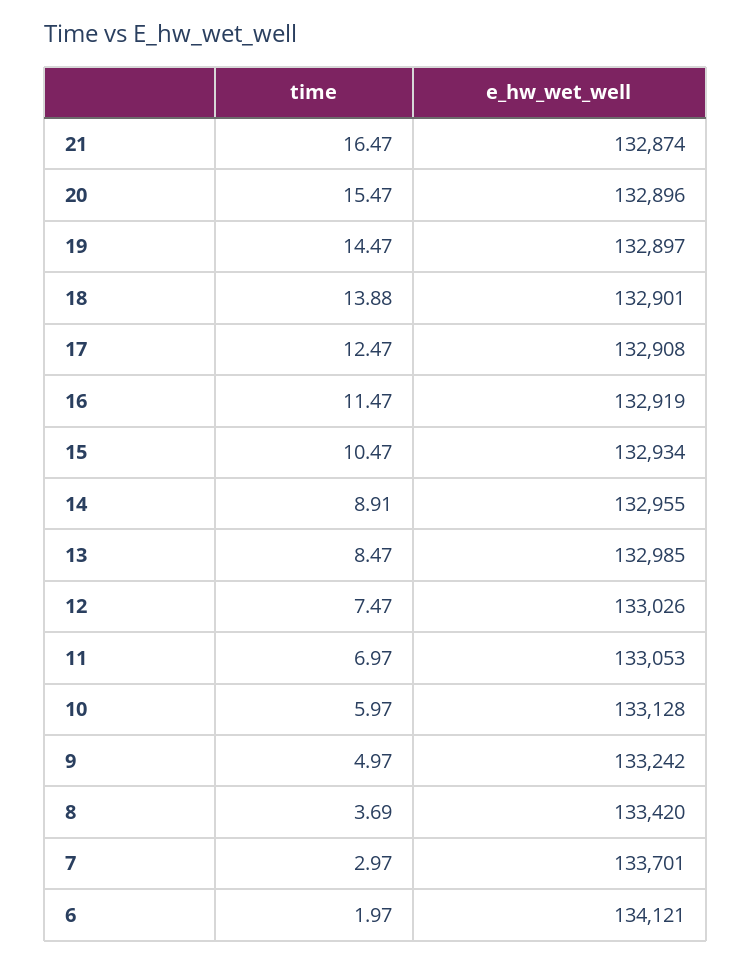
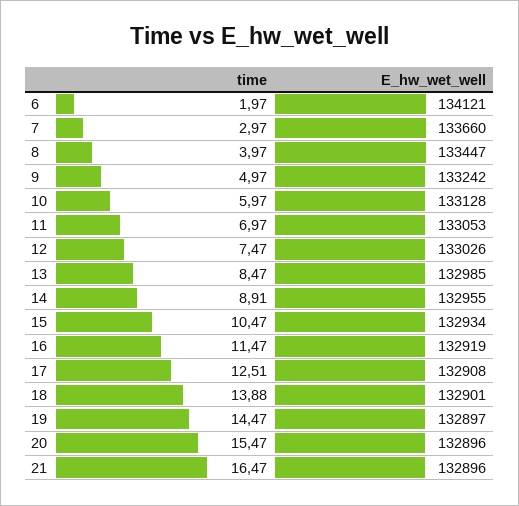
  {
    "time": {
      "21": 16.47,
      "20": 15.47,
      "19": 14.47,
      "18": 13.88,
-     "17": 12.47,
+     "17": 12.51,
      "16": 11.47,
      "15": 10.47,
      "14": 8.91,
      "13": 8.47,
      "12": 7.47,
      "11": 6.97,
      "10": 5.97,
      "9": 4.97,
-     "8": 3.69,
+     "8": 3.97,
      "7": 2.97,
      "6": 1.97
    },
    "e_hw_wet_well": {
-     "21": 132874,
+     "21": 132896,
      "20": 132896,
      "19": 132897,
      "18": 132901,
      "17": 132908,
      "16": 132919,
      "15": 132934,
      "14": 132955,
      "13": 132985,
      "12": 133026,
      "11": 133053,
      "10": 133128,
      "9": 133242,
-     "8": 133420,
+     "8": 133447,
-     "7": 133701,
+     "7": 133660,
      "6": 134121
    }
  }

